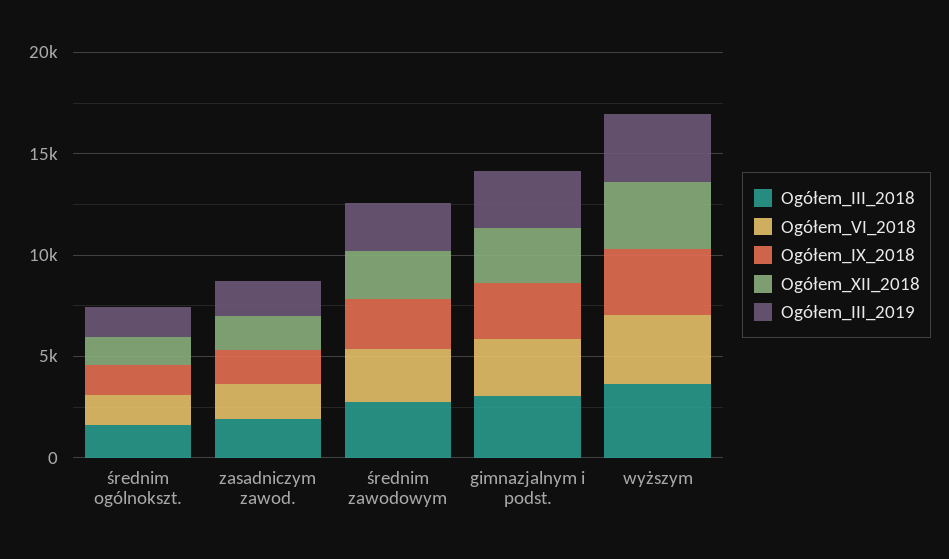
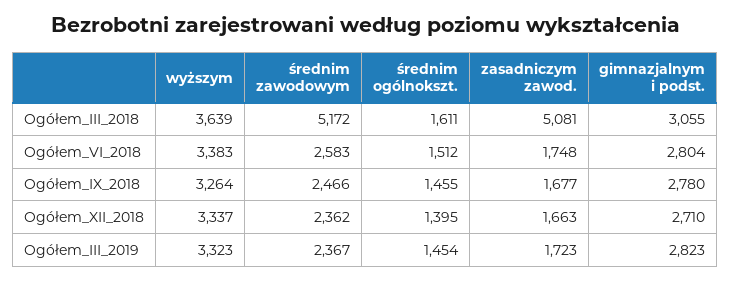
  {
    "Ogółem_III_2018": {
      "średnim ogólnokszt.": 1611,
-     "zasadniczym zawod.": 2000,
+     "zasadniczym zawod.": 5081,
-     "średnim zawodowym": 3000,
+     "średnim zawodowym": 5172,
      "gimnazjalnym i podst.": 3055,
      "wyższym": 3639
    },
    "Ogółem_VI_2018": {
      "średnim ogólnokszt.": 1512,
      "zasadniczym zawod.": 1748,
      "średnim zawodowym": 2583,
      "gimnazjalnym i podst.": 2804,
      "wyższym": 3383
    },
    "Ogółem_IX_2018": {
      "średnim ogólnokszt.": 1455,
      "zasadniczym zawod.": 1677,
      "średnim zawodowym": 2466,
      "gimnazjalnym i podst.": 2780,
      "wyższym": 3264
    },
    "Ogółem_XII_2018": {
      "średnim ogólnokszt.": 1395,
      "zasadniczym zawod.": 1663,
      "średnim zawodowym": 2362,
      "gimnazjalnym i podst.": 2710,
      "wyższym": 3337
    },
    "Ogółem_III_2019": {
      "średnim ogólnokszt.": 1454,
      "zasadniczym zawod.": 1723,
      "średnim zawodowym": 2367,
      "gimnazjalnym i podst.": 2823,
      "wyższym": 3323
    }
  }

